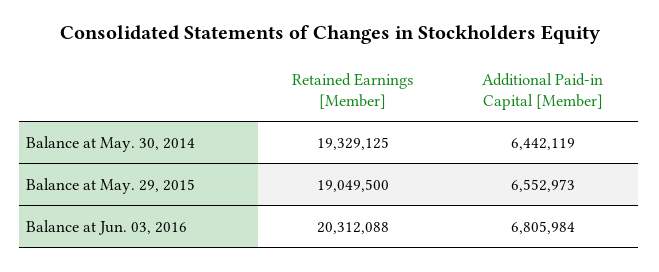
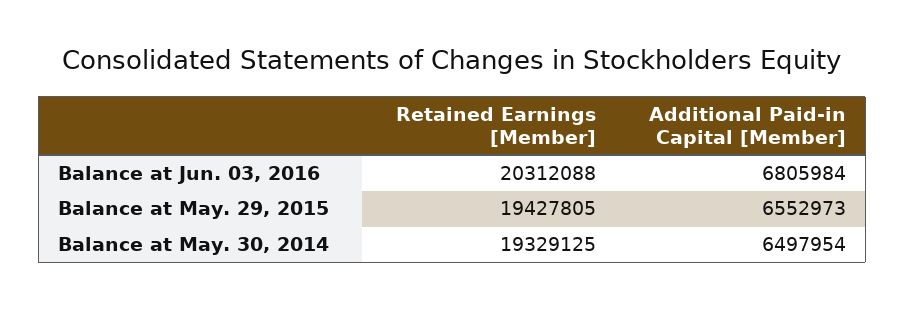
  {
    "Retained Earnings [Member]": {
      "Balance at May. 30, 2014": 19329125,
-     "Balance at May. 29, 2015": 19049500,
+     "Balance at May. 29, 2015": 19427805,
      "Balance at Jun. 03, 2016": 20312088
    },
    "Additional Paid-in Capital [Member]": {
-     "Balance at May. 30, 2014": 6442119,
+     "Balance at May. 30, 2014": 6497954,
      "Balance at May. 29, 2015": 6552973,
      "Balance at Jun. 03, 2016": 6805984
    }
  }

